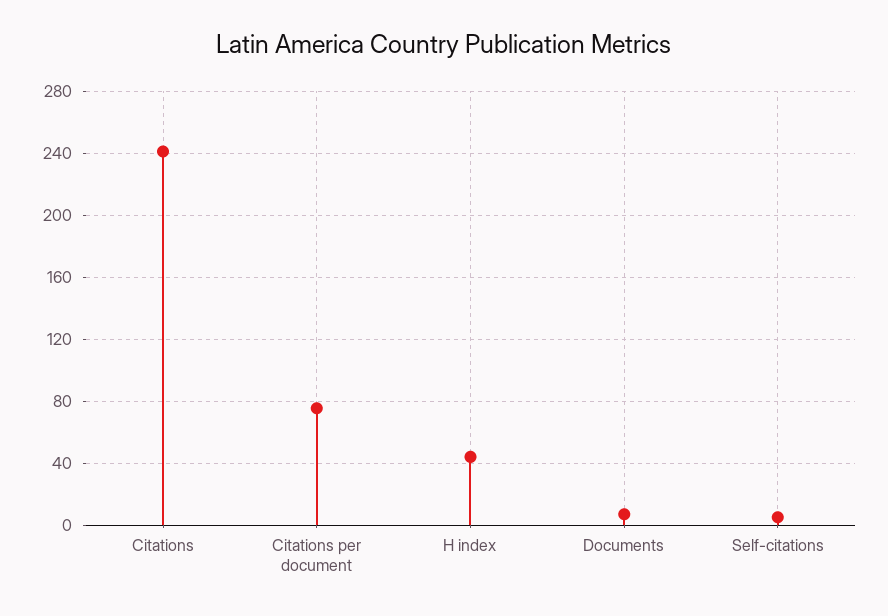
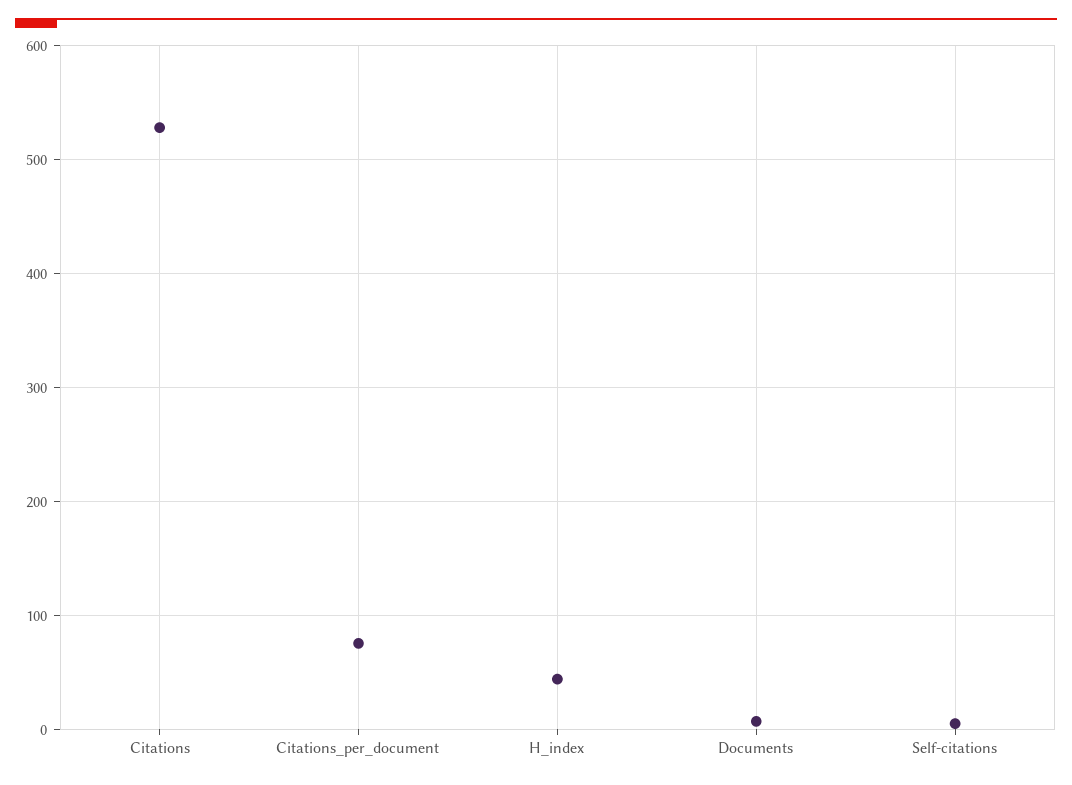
  {
-   "Citations": 240,
+   "Citations": 530,
    "Citations per document": 75,
    "H index": 45,
    "Documents": 5,
    "Self-citations": 5
  }

